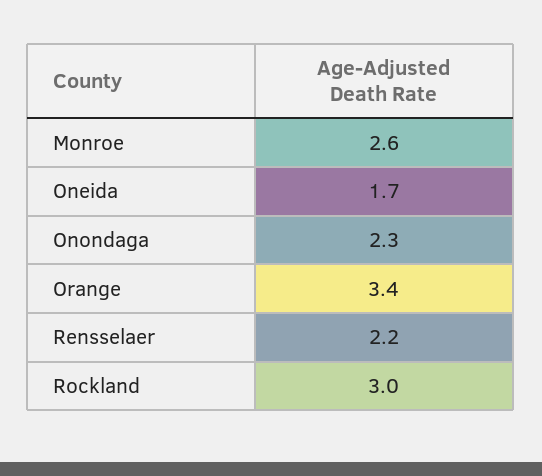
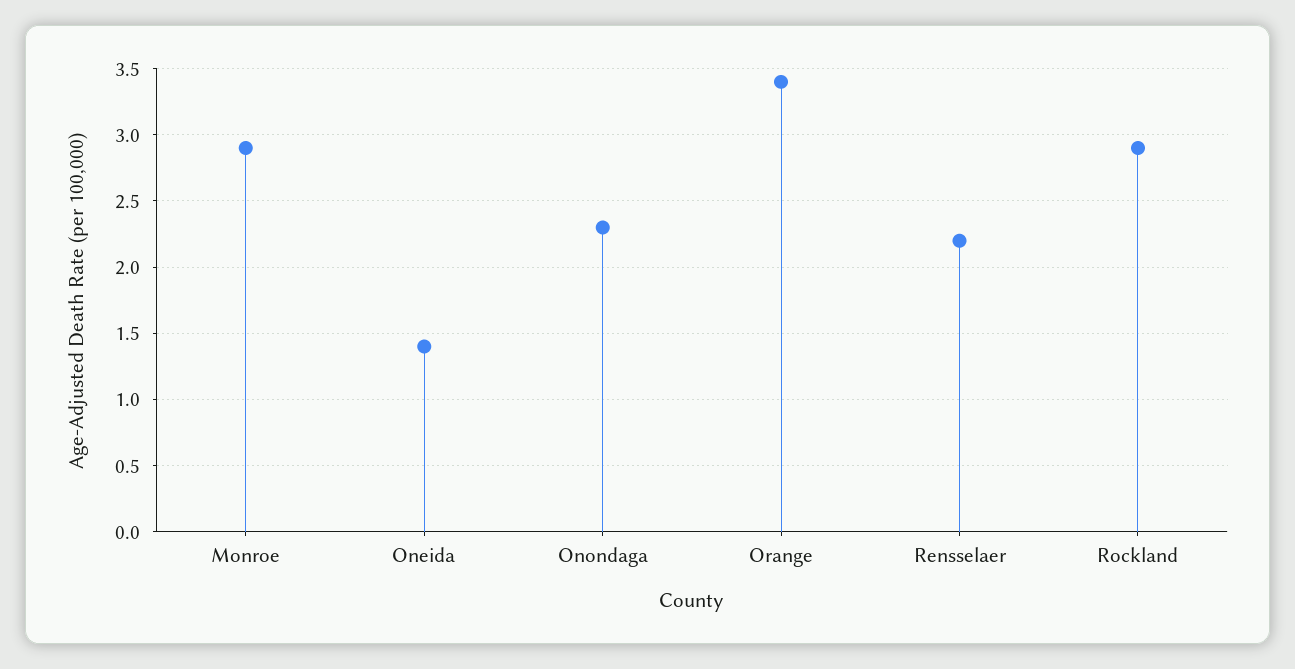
  {
-   "Monroe": 2.6,
+   "Monroe": 2.9,
-   "Oneida": 1.7,
+   "Oneida": 1.4,
    "Onondaga": 2.3,
    "Orange": 3.4,
    "Rensselaer": 2.2,
-   "Rockland": 3
+   "Rockland": 2.9
  }

